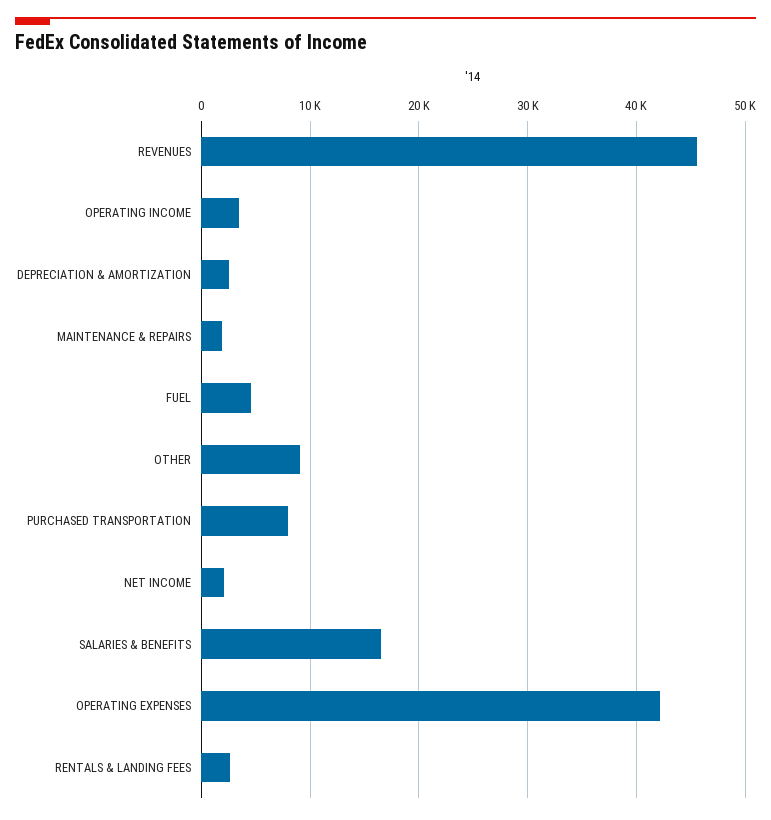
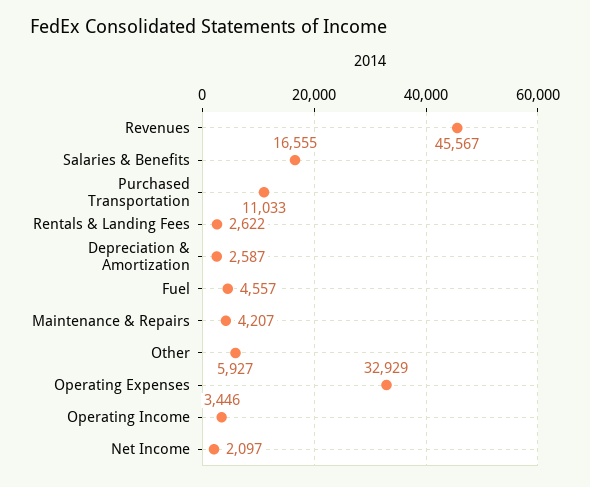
  {
    "REVENUES": 45567,
    "OPERATING INCOME": 3446,
    "DEPRECIATION & AMORTIZATION": 2587,
-   "MAINTENANCE & REPAIRS": 2000,
+   "MAINTENANCE & REPAIRS": 4207,
    "FUEL": 4557,
-   "OTHER": 9000,
+   "OTHER": 5927,
-   "PURCHASED TRANSPORTATION": 8000,
+   "PURCHASED TRANSPORTATION": 11033,
    "NET INCOME": 2097,
    "SALARIES & BENEFITS": 16555,
-   "OPERATING EXPENSES": 42000,
+   "OPERATING EXPENSES": 32929,
    "RENTALS & LANDING FEES": 2622
  }

